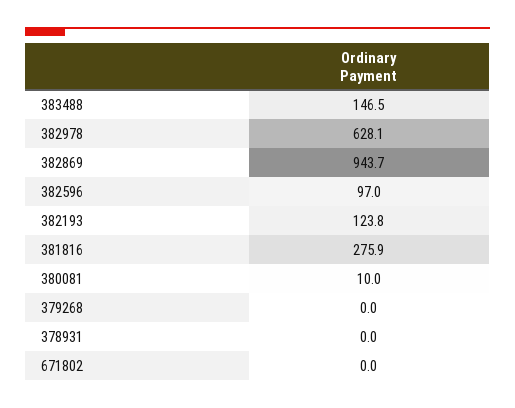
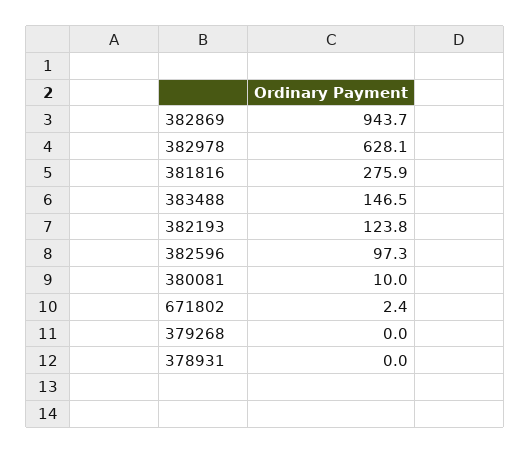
  {
    "383488": 146.5,
    "382978": 628.1,
    "382869": 943.7,
-   "382596": 97,
+   "382596": 97.3,
    "382193": 123.8,
    "381816": 275.9,
    "380081": 10,
    "379268": 0,
    "378931": 0,
-   "671802": 0
+   "671802": 2.4
  }

